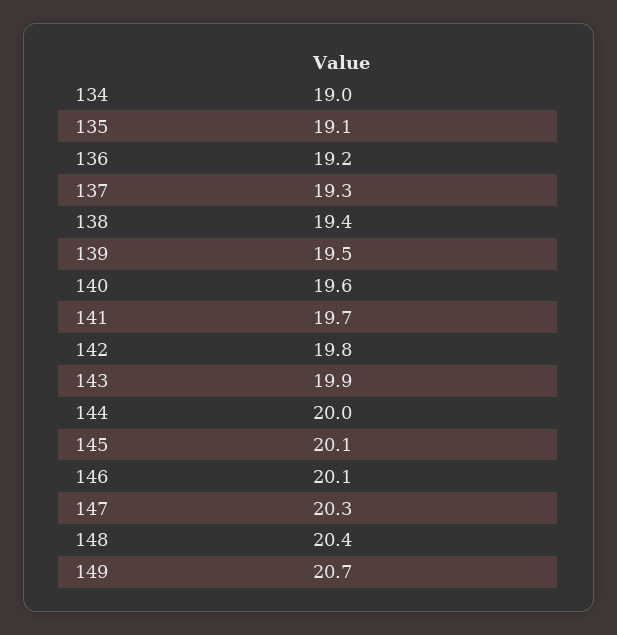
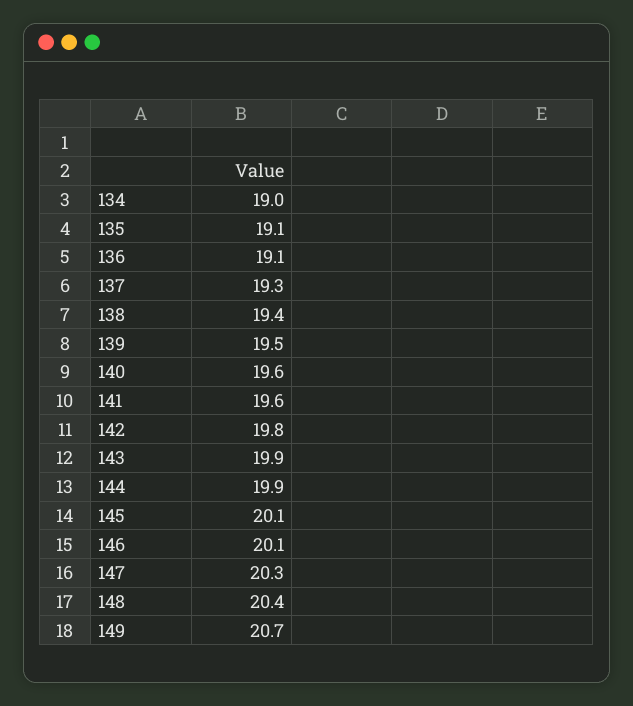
  {
    "134": 19,
    "135": 19.1,
-   "136": 19.2,
+   "136": 19.1,
    "137": 19.3,
    "138": 19.4,
    "139": 19.5,
    "140": 19.6,
-   "141": 19.7,
+   "141": 19.6,
    "142": 19.8,
    "143": 19.9,
-   "144": 20,
+   "144": 19.9,
    "145": 20.1,
    "146": 20.1,
    "147": 20.3,
    "148": 20.4,
    "149": 20.7
  }

